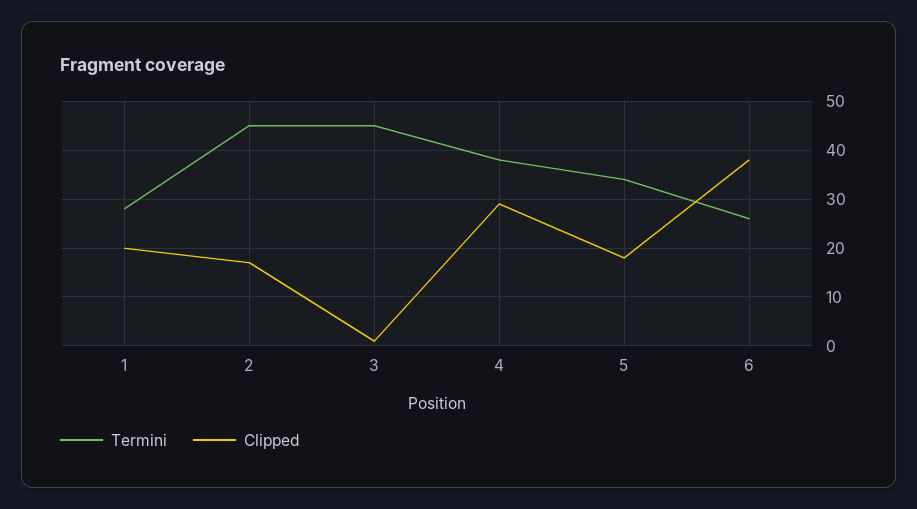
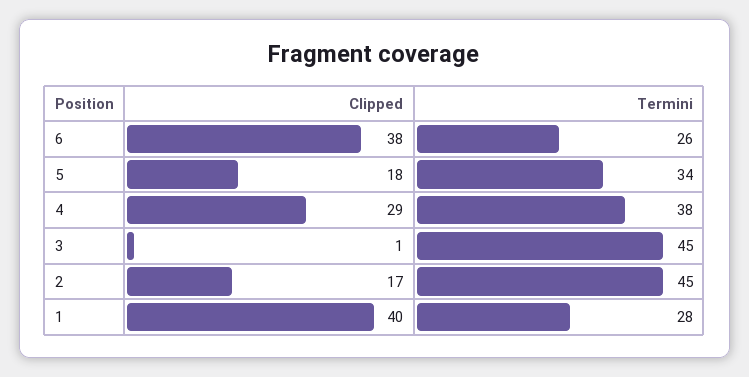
  {
    "Termini": {
      "1": 28,
      "2": 45,
      "3": 45,
      "4": 38,
      "5": 34,
      "6": 26
    },
    "Clipped": {
-     "1": 20,
+     "1": 40,
      "2": 17,
      "3": 1,
      "4": 29,
      "5": 18,
      "6": 38
    }
  }

